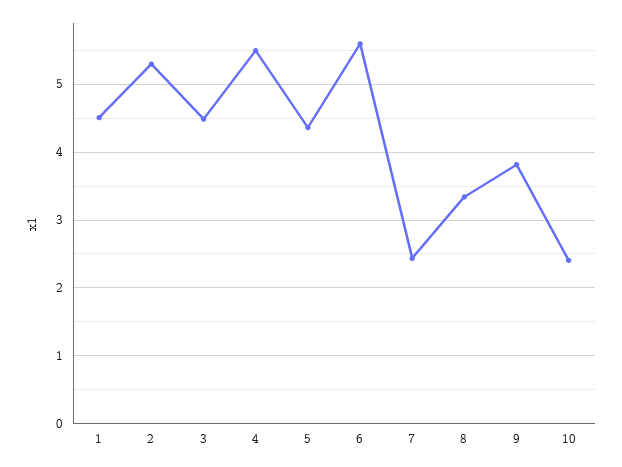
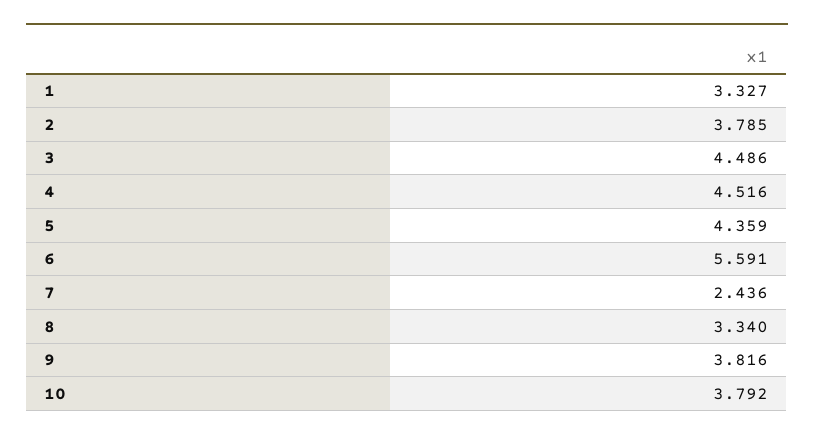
  {
-   "1": 4.5,
+   "1": 3.327,
-   "2": 5.3,
+   "2": 3.785,
    "3": 4.486,
-   "4": 5.5,
+   "4": 4.516,
    "5": 4.359,
    "6": 5.591,
    "7": 2.436,
    "8": 3.34,
    "9": 3.816,
-   "10": 2.4
+   "10": 3.792
  }

